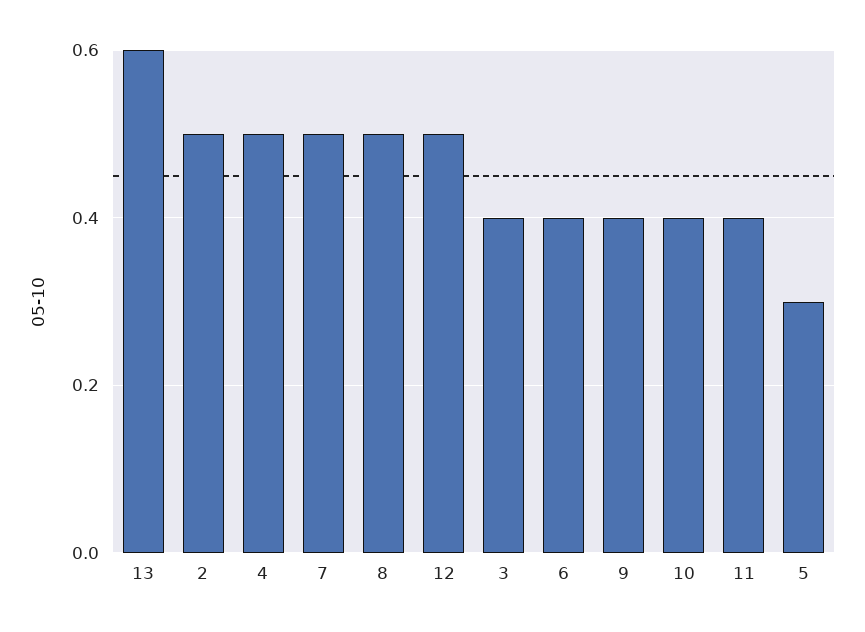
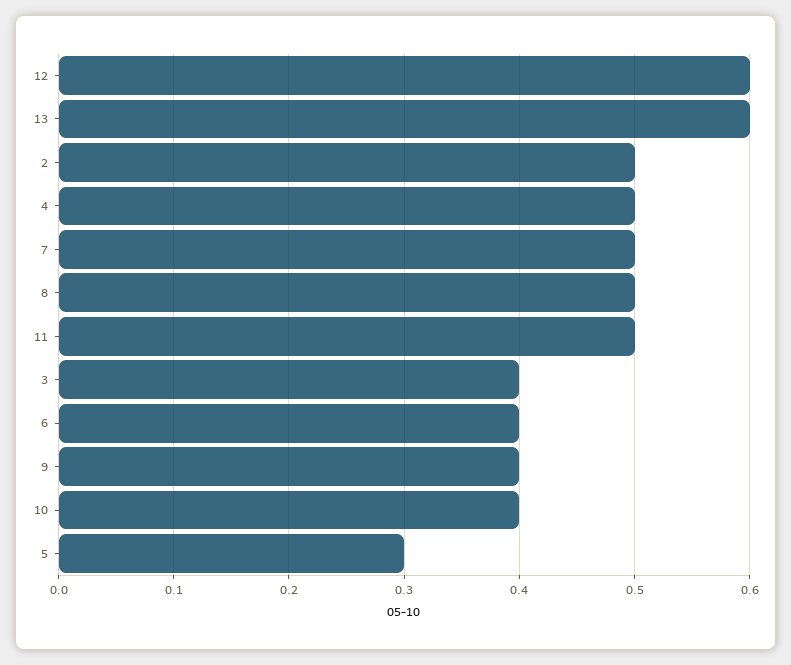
  {
    "13": 0.6,
    "2": 0.5,
    "4": 0.5,
    "7": 0.5,
    "8": 0.5,
-   "12": 0.5,
+   "12": 0.6,
    "3": 0.4,
    "6": 0.4,
    "9": 0.4,
    "10": 0.4,
-   "11": 0.4,
+   "11": 0.5,
    "5": 0.3
  }

